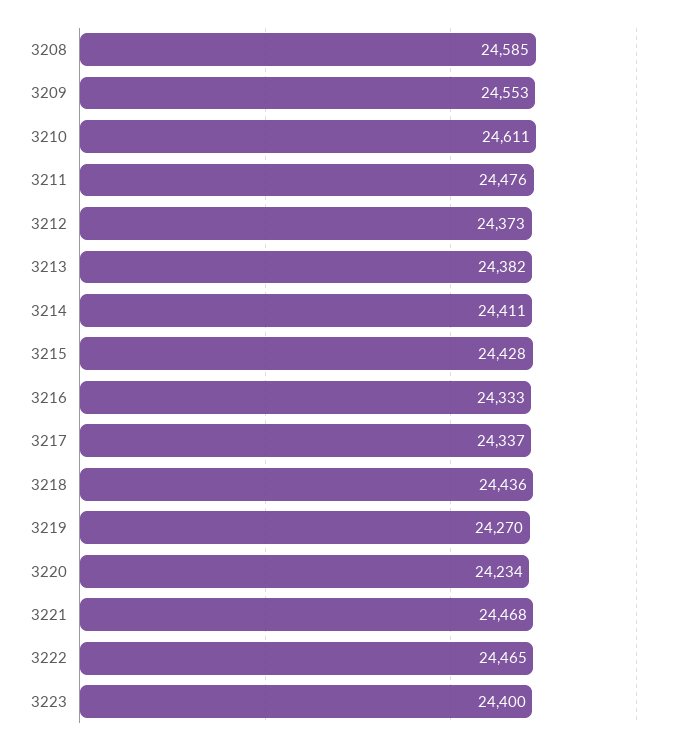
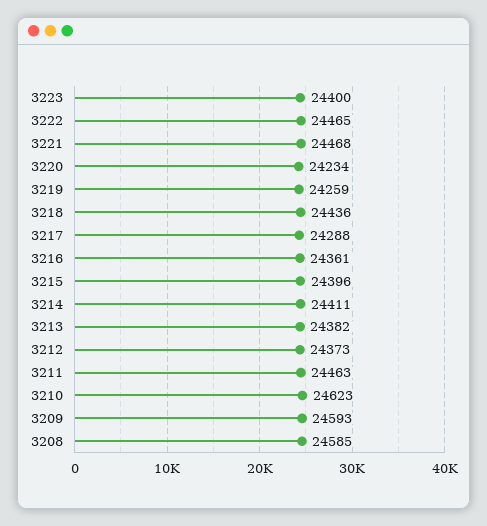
  {
    "3208": 24585,
-   "3209": 24553,
+   "3209": 24593,
-   "3210": 24611,
+   "3210": 24623,
-   "3211": 24476,
+   "3211": 24463,
    "3212": 24373,
    "3213": 24382,
    "3214": 24411,
-   "3215": 24428,
+   "3215": 24396,
-   "3216": 24333,
+   "3216": 24361,
-   "3217": 24337,
+   "3217": 24288,
    "3218": 24436,
-   "3219": 24270,
+   "3219": 24259,
    "3220": 24234,
    "3221": 24468,
    "3222": 24465,
    "3223": 24400
  }

